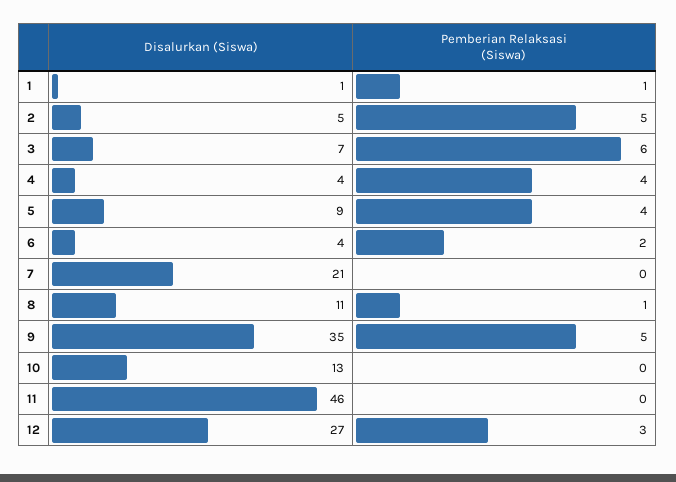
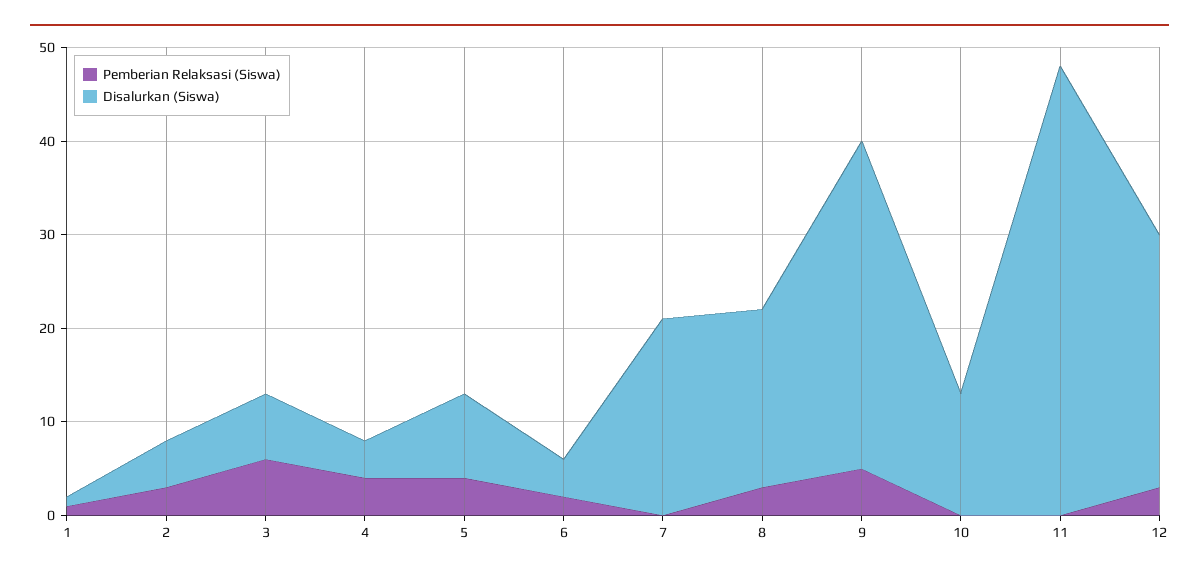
  {
    "Disalurkan (Siswa)": {
      "1": 1,
      "2": 5,
      "3": 7,
      "4": 4,
      "5": 9,
      "6": 4,
      "7": 21,
-     "8": 11,
+     "8": 19,
      "9": 35,
      "10": 13,
-     "11": 46,
+     "11": 48,
      "12": 27
    },
    "Pemberian Relaksasi (Siswa)": {
      "1": 1,
-     "2": 5,
+     "2": 3,
      "3": 6,
      "4": 4,
      "5": 4,
      "6": 2,
      "7": 0,
-     "8": 1,
+     "8": 3,
      "9": 5,
      "10": 0,
      "11": 0,
      "12": 3
    }
  }

